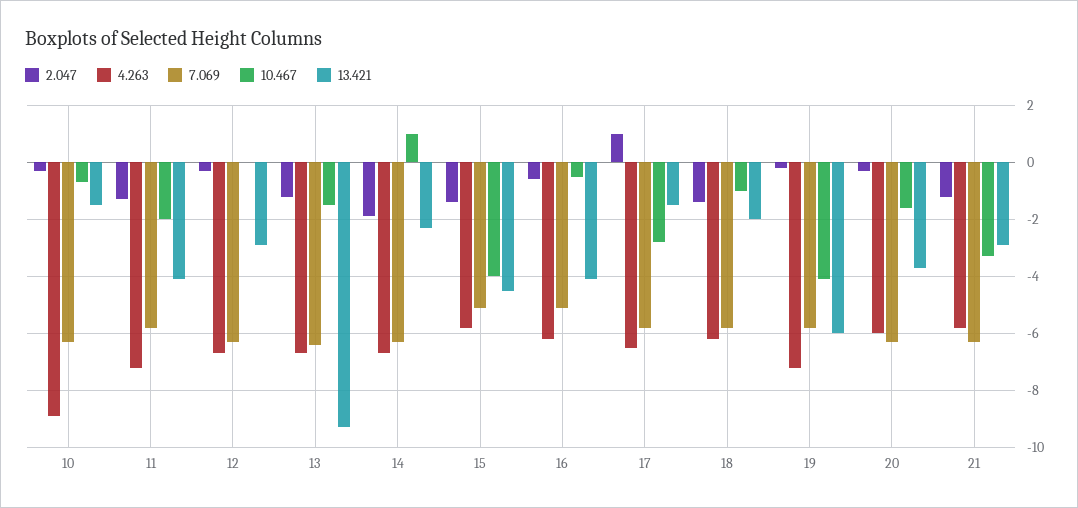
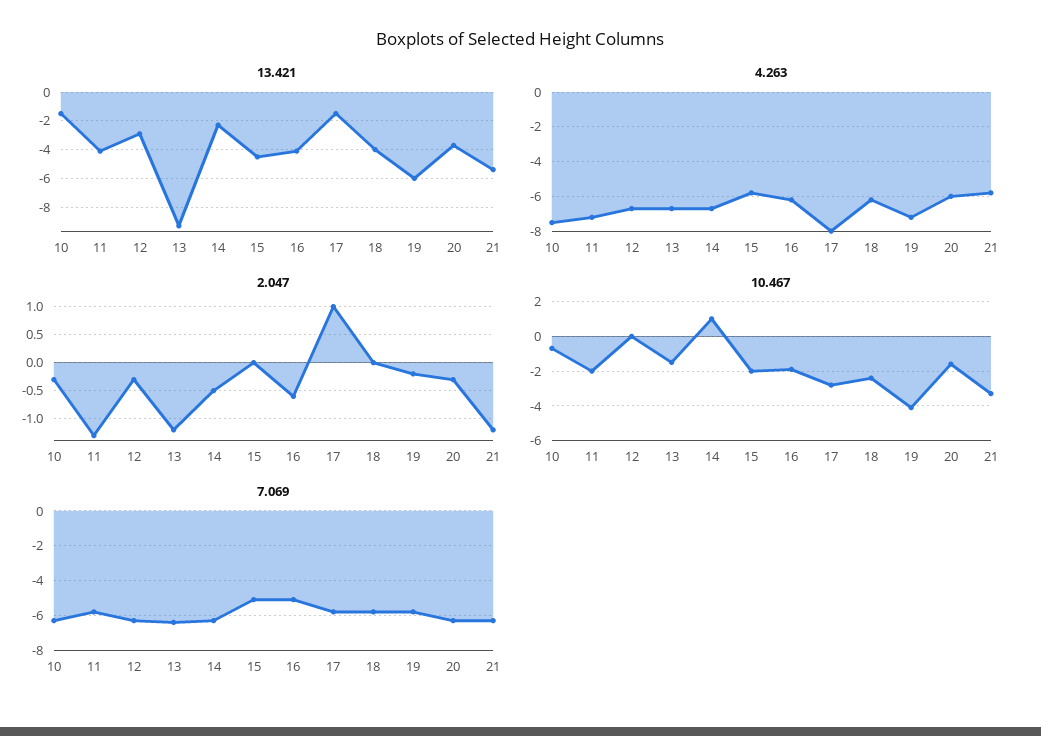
  {
    "2.047": {
      "10": -0.5,
      "11": -1.5,
      "12": -0.5,
      "13": -1,
-     "14": -2,
+     "14": -0.5,
-     "15": -1.5,
+     "15": 0,
      "16": -0.5,
      "17": 1,
-     "18": -1.5,
+     "18": 0,
      "19": 0,
      "20": -0.5,
      "21": -1
    },
    "4.263": {
-     "10": -9,
+     "10": -7.5,
      "11": -7,
      "12": -6.5,
      "13": -6.5,
      "14": -6.5,
      "15": -6,
      "16": -6,
-     "17": -6.5,
+     "17": -8,
      "18": -6,
      "19": -7,
      "20": -6,
      "21": -6
    },
    "7.069": {
      "10": -6.5,
      "11": -6,
      "12": -6.5,
      "13": -6.5,
      "14": -6.5,
      "15": -5,
      "16": -5,
      "17": -6,
      "18": -6,
      "19": -6,
      "20": -6.5,
      "21": -6.5
    },
    "10.467": {
      "10": -0.5,
      "11": -2,
      "12": 0,
      "13": -1.5,
      "14": 1,
-     "15": -4,
+     "15": -2,
-     "16": -0.5,
+     "16": -2,
      "17": -3,
-     "18": -1,
+     "18": -2.5,
      "19": -4,
      "20": -1.5,
      "21": -3.5
    },
    "13.421": {
      "10": -1.5,
      "11": -4,
      "12": -3,
      "13": -9.5,
      "14": -2.5,
      "15": -4.5,
      "16": -4,
      "17": -1.5,
-     "18": -2,
+     "18": -4,
      "19": -6,
      "20": -3.5,
-     "21": -3
+     "21": -5.5
    }
  }

